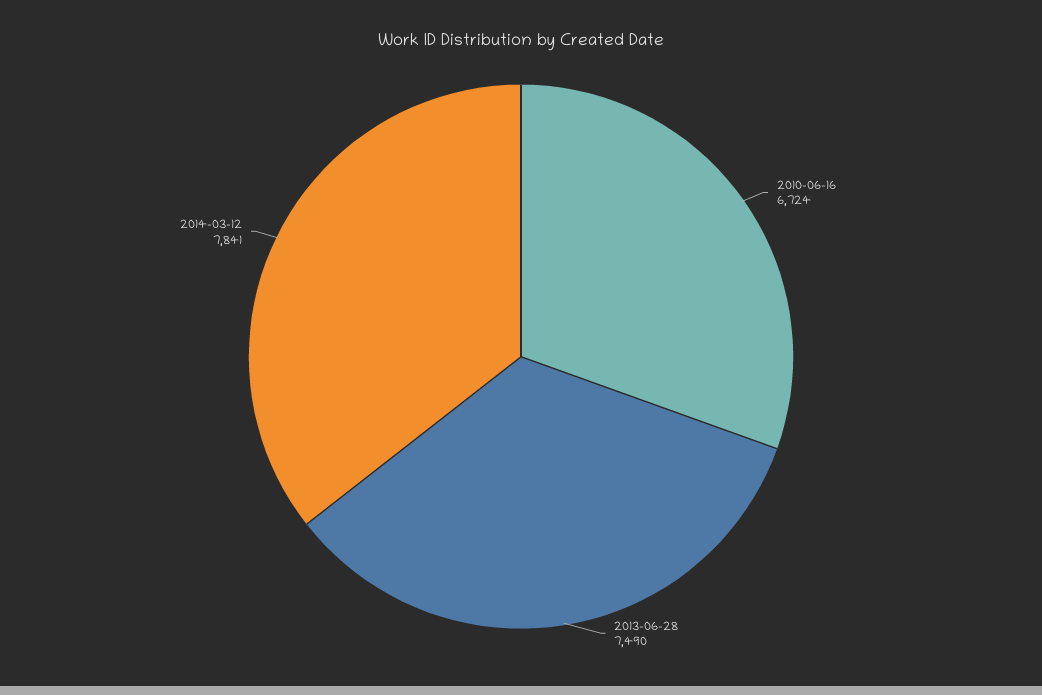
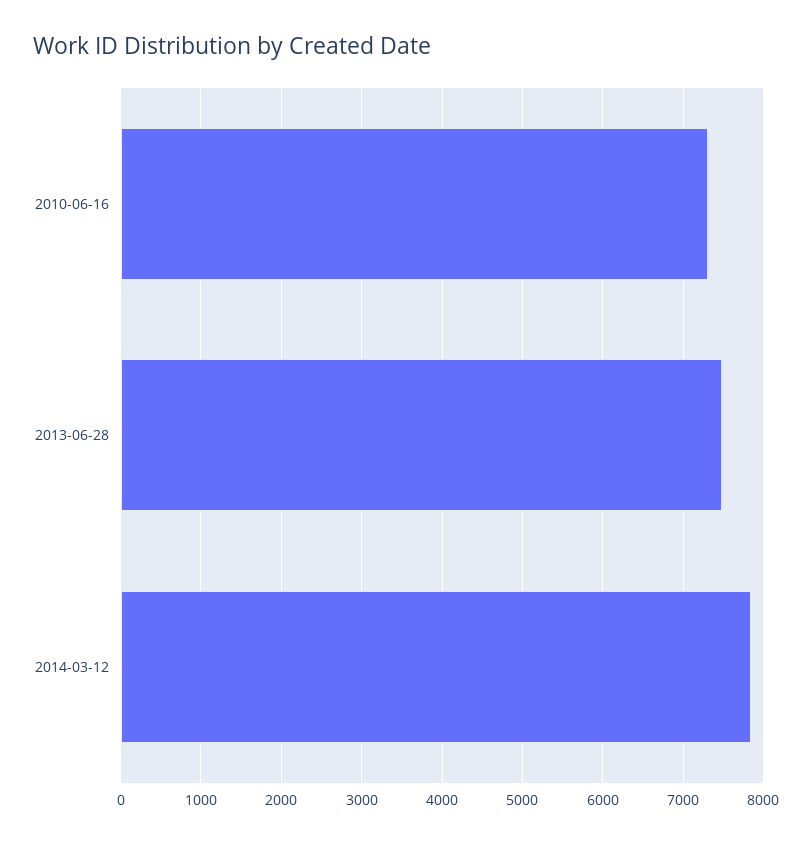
  {
-   "2010-06-16": 6724,
+   "2010-06-16": 7300,
    "2013-06-28": 7490,
    "2014-03-12": 7841
  }

